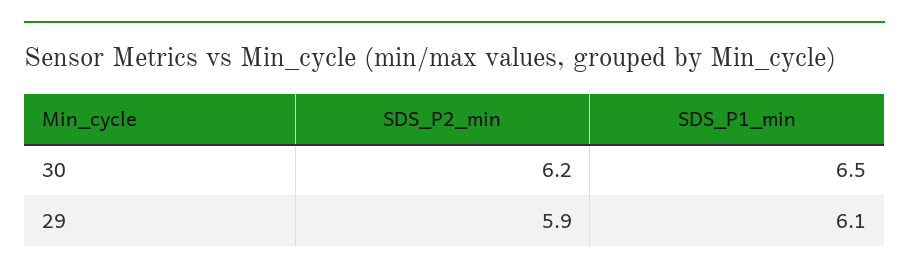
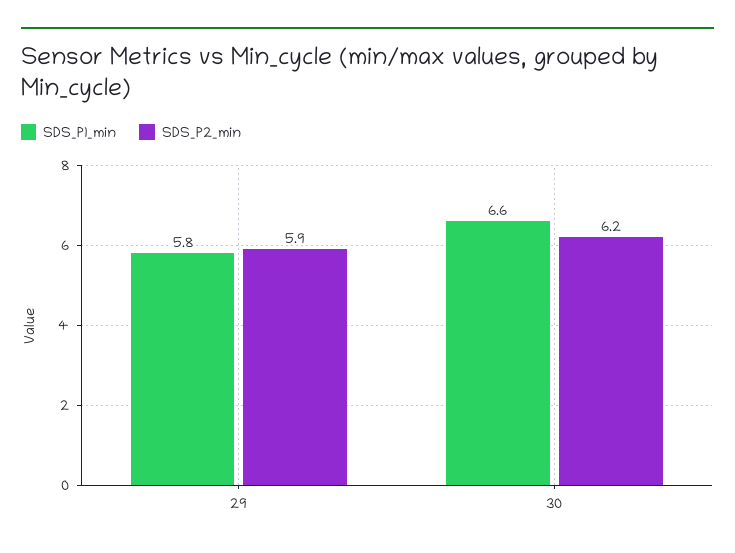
  {
    "SDS_P2_min": {
      "30": 6.2,
      "29": 5.9
    },
    "SDS_P1_min": {
-     "30": 6.5,
+     "30": 6.6,
-     "29": 6.1
+     "29": 5.8
    }
  }

